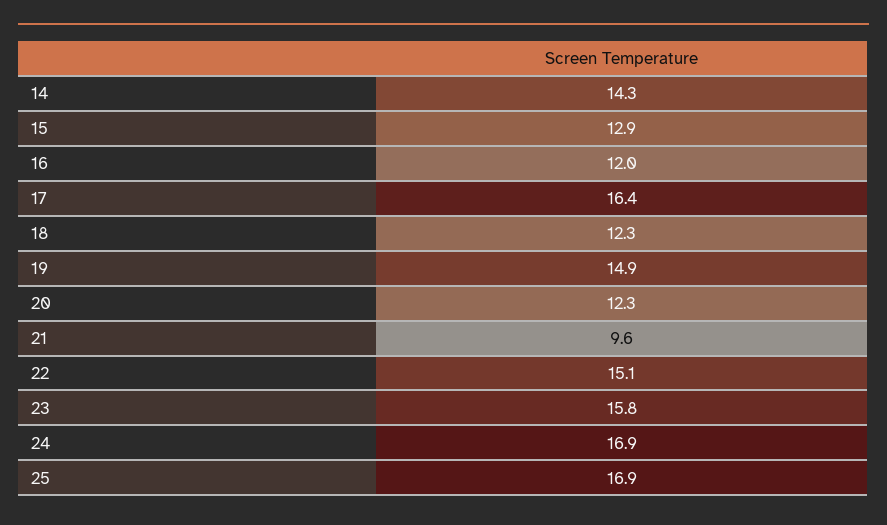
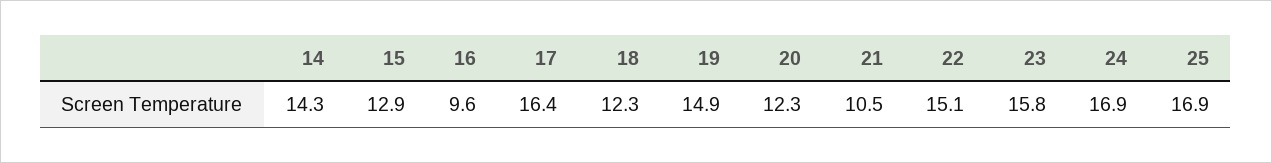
  {
    "14": 14.3,
    "15": 12.9,
-   "16": 12,
+   "16": 9.6,
    "17": 16.4,
    "18": 12.3,
    "19": 14.9,
    "20": 12.3,
-   "21": 9.6,
+   "21": 10.5,
    "22": 15.1,
    "23": 15.8,
    "24": 16.9,
    "25": 16.9
  }

